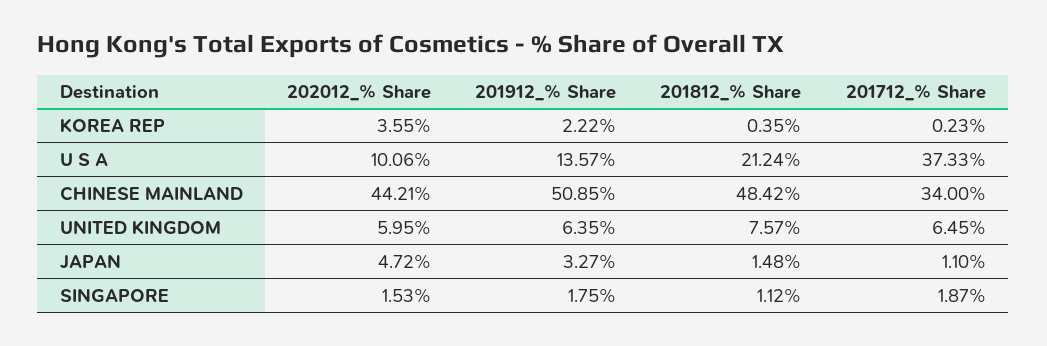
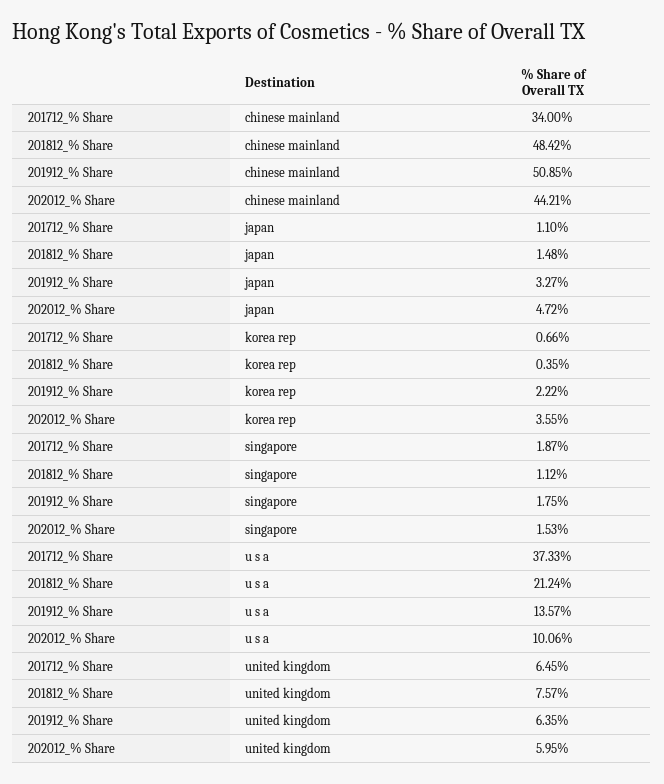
  {
    "202012_% Share": {
      "KOREA REP": 3.55,
      "U S A": 10.06,
      "CHINESE MAINLAND": 44.21,
      "UNITED KINGDOM": 5.95,
      "JAPAN": 4.72,
      "SINGAPORE": 1.53
    },
    "201912_% Share": {
      "KOREA REP": 2.22,
      "U S A": 13.57,
      "CHINESE MAINLAND": 50.85,
      "UNITED KINGDOM": 6.35,
      "JAPAN": 3.27,
      "SINGAPORE": 1.75
    },
    "201812_% Share": {
      "KOREA REP": 0.35,
      "U S A": 21.24,
      "CHINESE MAINLAND": 48.42,
      "UNITED KINGDOM": 7.57,
      "JAPAN": 1.48,
      "SINGAPORE": 1.12
    },
    "201712_% Share": {
-     "KOREA REP": 0.23,
+     "KOREA REP": 0.66,
      "U S A": 37.33,
      "CHINESE MAINLAND": 34,
      "UNITED KINGDOM": 6.45,
      "JAPAN": 1.1,
      "SINGAPORE": 1.87
    }
  }

